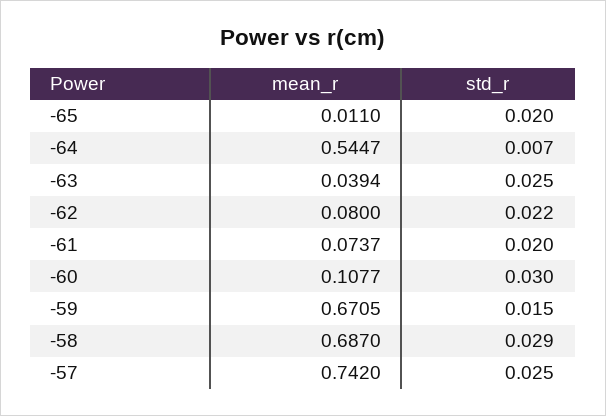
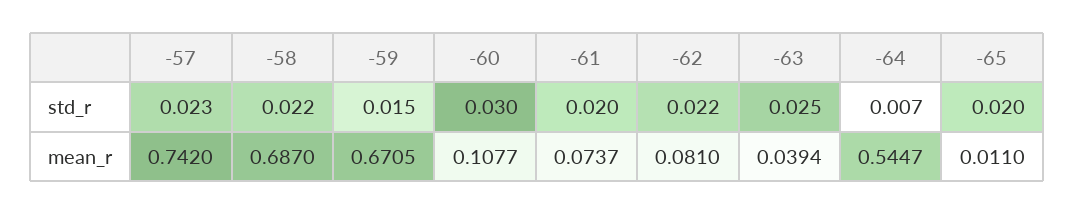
  {
    "mean_r": {
      "-65": 0.011,
      "-64": 0.5447,
      "-63": 0.0394,
-     "-62": 0.08,
+     "-62": 0.081,
      "-61": 0.0737,
      "-60": 0.1077,
      "-59": 0.6705,
      "-58": 0.687,
      "-57": 0.742
    },
    "std_r": {
      "-65": 0.02,
      "-64": 0.007,
      "-63": 0.025,
      "-62": 0.022,
      "-61": 0.02,
      "-60": 0.03,
      "-59": 0.015,
-     "-58": 0.029,
+     "-58": 0.022,
-     "-57": 0.025
+     "-57": 0.023
    }
  }

